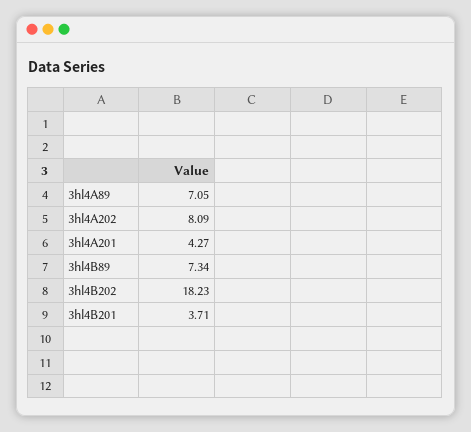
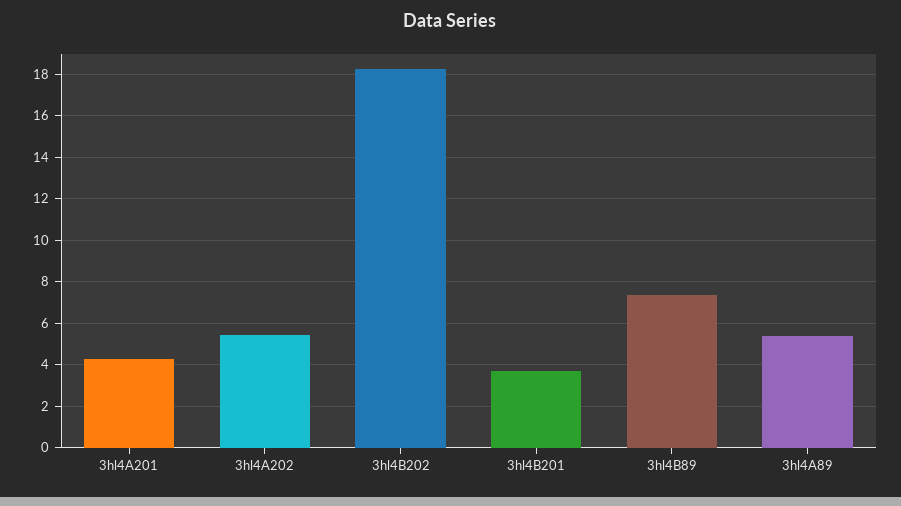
  {
-   "3hl4A89": 7.05,
+   "3hl4A89": 5.5,
-   "3hl4A202": 8.09,
+   "3hl4A202": 5.5,
    "3hl4A201": 4.27,
    "3hl4B89": 7.34,
    "3hl4B202": 18.23,
    "3hl4B201": 3.71
  }

